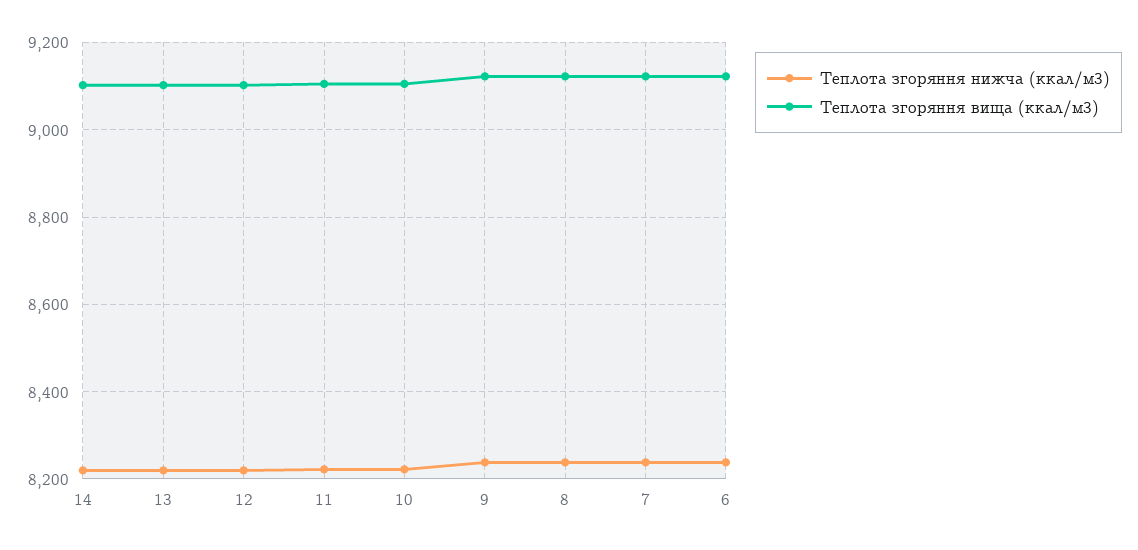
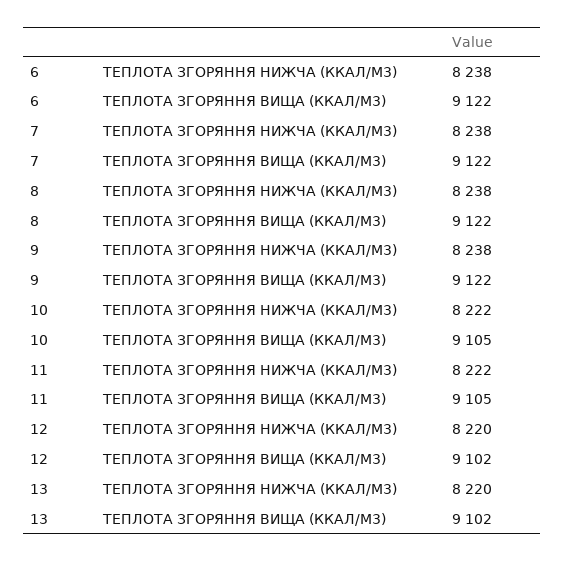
  {
    "Теплота згоряння нижча (ккал/м3)": {
-     "14": 8220,
      "13": 8220,
      "12": 8220,
      "11": 8222,
      "10": 8222,
      "9": 8238,
      "8": 8238,
      "7": 8238,
      "6": 8238
    },
    "Теплота згоряння вища (ккал/м3)": {
-     "14": 9100,
      "13": 9102,
      "12": 9102,
      "11": 9105,
      "10": 9105,
      "9": 9122,
      "8": 9122,
      "7": 9122,
      "6": 9122
    }
  }

